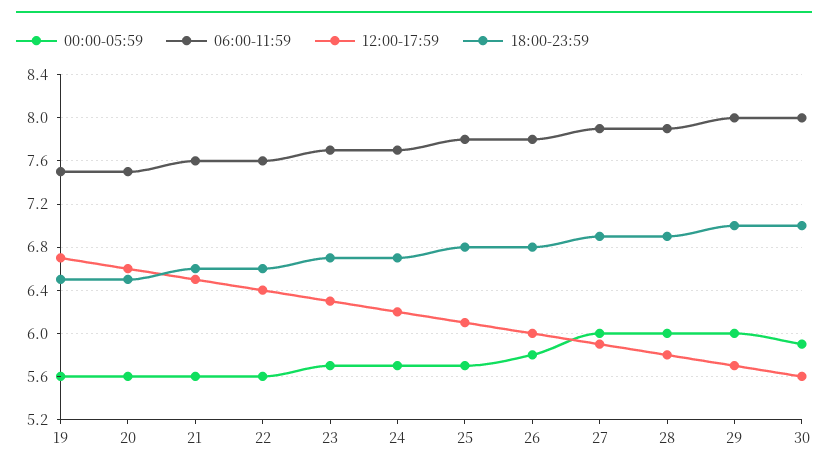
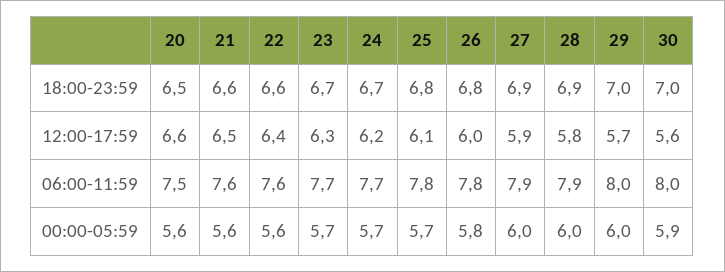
  {
    "00:00-05:59": {
-     "19": 5.6,
      "20": 5.6,
      "21": 5.6,
      "22": 5.6,
      "23": 5.7,
      "24": 5.7,
      "25": 5.7,
      "26": 5.8,
      "27": 6,
      "28": 6,
      "29": 6,
      "30": 5.9
    },
    "06:00-11:59": {
-     "19": 7.5,
      "20": 7.5,
      "21": 7.6,
      "22": 7.6,
      "23": 7.7,
      "24": 7.7,
      "25": 7.8,
      "26": 7.8,
      "27": 7.9,
      "28": 7.9,
      "29": 8,
      "30": 8
    },
    "12:00-17:59": {
-     "19": 6.7,
      "20": 6.6,
      "21": 6.5,
      "22": 6.4,
      "23": 6.3,
      "24": 6.2,
      "25": 6.1,
      "26": 6,
      "27": 5.9,
      "28": 5.8,
      "29": 5.7,
      "30": 5.6
    },
    "18:00-23:59": {
-     "19": 6.5,
      "20": 6.5,
      "21": 6.6,
      "22": 6.6,
      "23": 6.7,
      "24": 6.7,
      "25": 6.8,
      "26": 6.8,
      "27": 6.9,
      "28": 6.9,
      "29": 7,
      "30": 7
    }
  }

